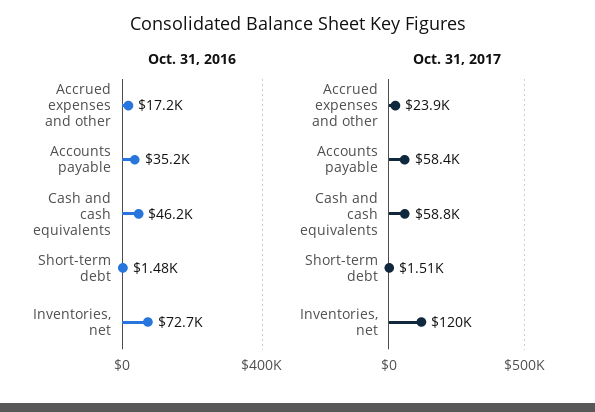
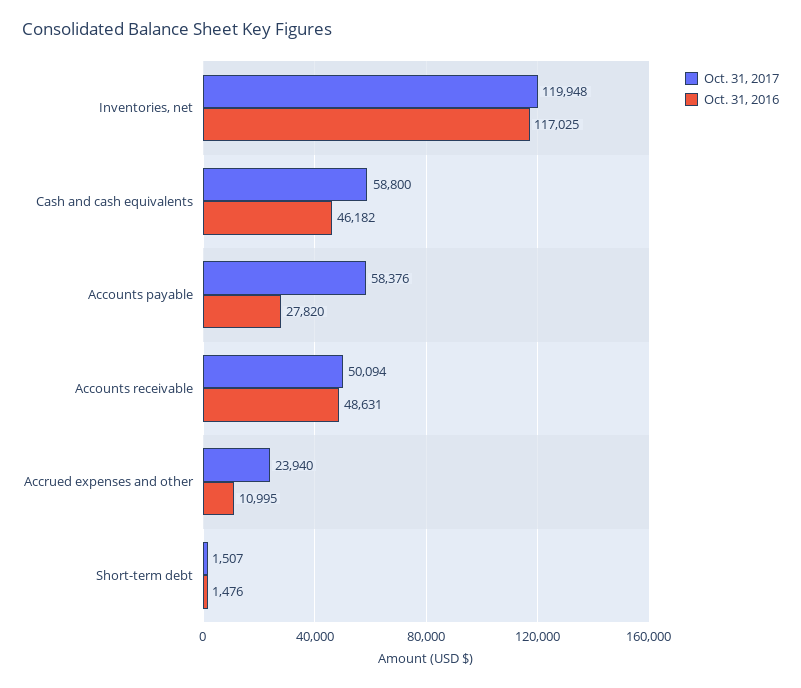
  {
    "Oct. 31, 2016": {
-     "Accrued expenses and other": 17200,
+     "Accrued expenses and other": 10995,
-     "Accounts payable": 35200,
+     "Accounts payable": 27820,
      "Cash and cash equivalents": 46182,
      "Short-term debt": 1476,
-     "Inventories, net": 72700
+     "Inventories, net": 117025,
+     "Accounts receivable": 48631
    },
    "Oct. 31, 2017": {
      "Accrued expenses and other": 23940,
      "Accounts payable": 58376,
      "Cash and cash equivalents": 58800,
      "Short-term debt": 1507,
-     "Inventories, net": 119948
+     "Inventories, net": 119948,
+     "Accounts receivable": 50094
    }
  }

